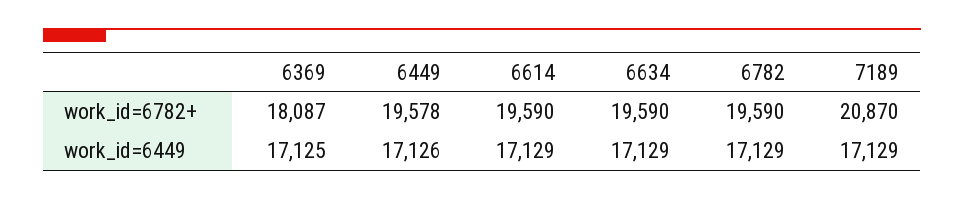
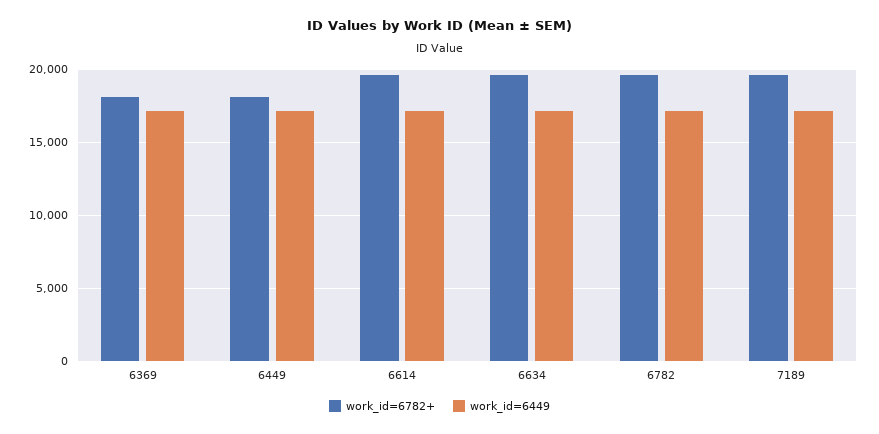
  {
    "work_id=6782+": {
      "6369": 18087,
-     "6449": 19578,
+     "6449": 18000,
      "6614": 19590,
      "6634": 19590,
      "6782": 19590,
-     "7189": 20870
+     "7189": 19500
    },
    "work_id=6449": {
      "6369": 17125,
      "6449": 17126,
      "6614": 17129,
      "6634": 17129,
      "6782": 17129,
      "7189": 17129
    }
  }

